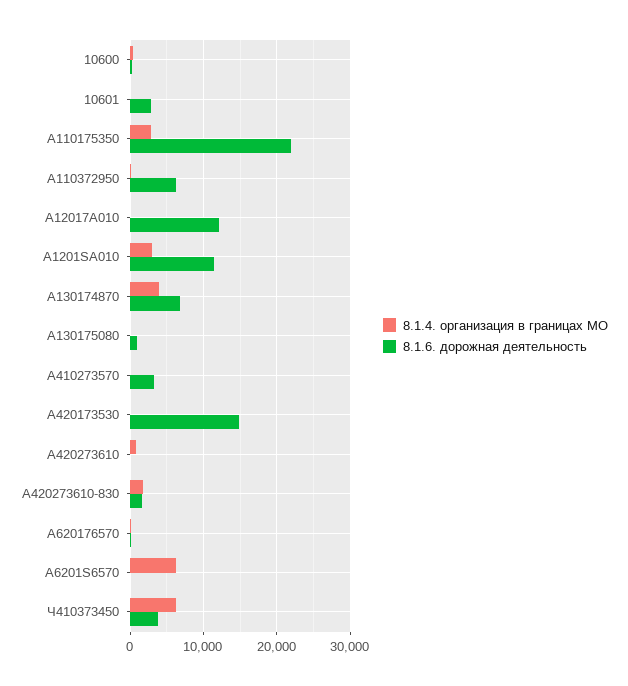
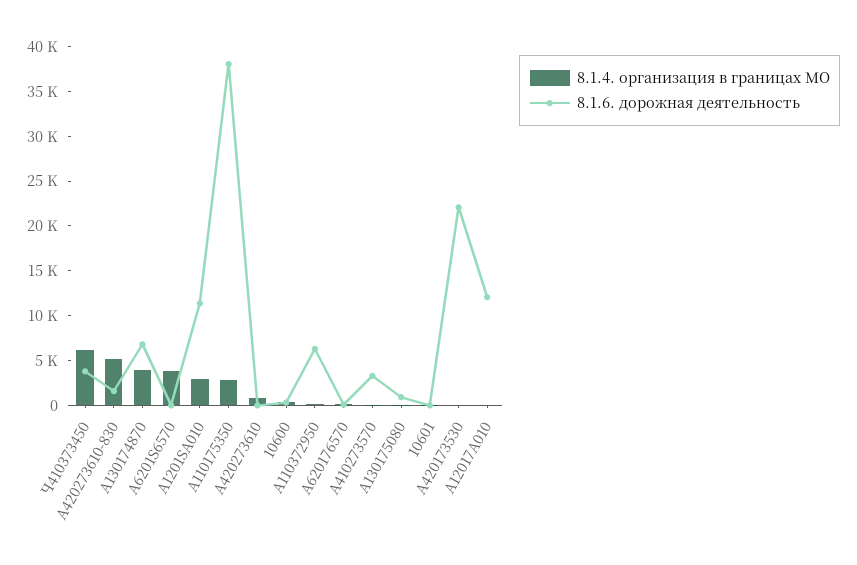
  {
    "8.1.4. организация в границах МО": {
      "10600": 0,
      "10601": 0,
      "A110175350": 3000,
      "A110372950": 0,
      "A12017A010": 0,
      "A1201SA010": 3000,
      "A130174870": 4000,
      "A130175080": 0,
      "A410273570": 0,
      "A420173530": 0,
      "A420273610": 1000,
-     "A420273610-830": 2000,
+     "A420273610-830": 5000,
      "A620176570": 0,
-     "A6201S6570": 6000,
+     "A6201S6570": 4000,
      "Ч410373450": 6000
    },
    "8.1.6. дорожная деятельность": {
      "10600": 0,
-     "10601": 3000,
+     "10601": 0,
-     "A110175350": 22000,
+     "A110175350": 38000,
      "A110372950": 6000,
      "A12017A010": 12000,
      "A1201SA010": 11000,
      "A130174870": 7000,
      "A130175080": 1000,
      "A410273570": 3000,
-     "A420173530": 15000,
+     "A420173530": 22000,
      "A420273610": 0,
      "A420273610-830": 2000,
      "A620176570": 0,
      "A6201S6570": 0,
      "Ч410373450": 4000
    }
  }

